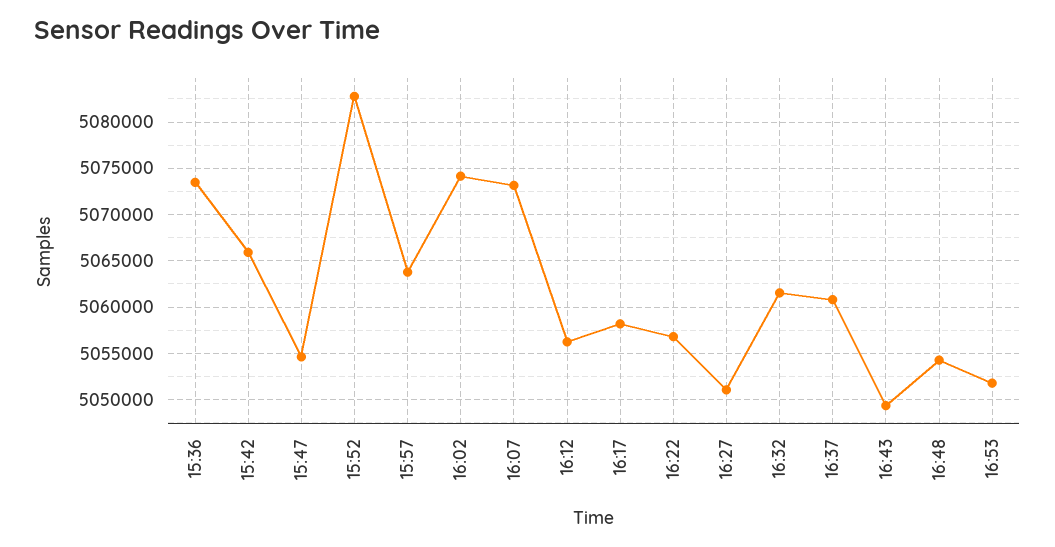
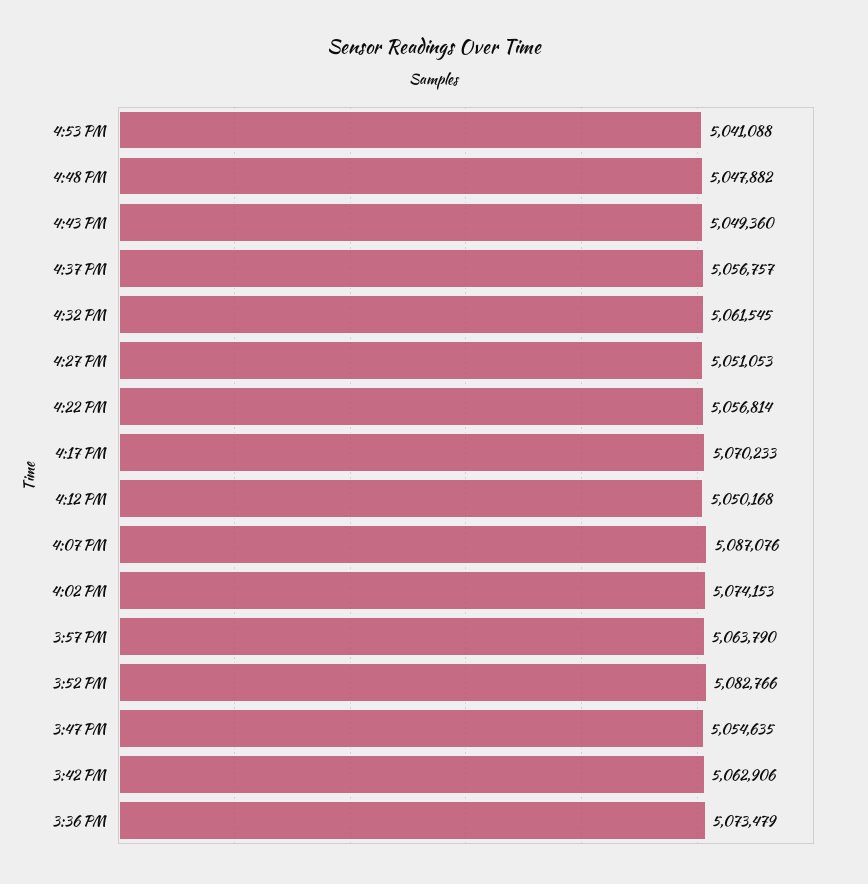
  {
    "15:36": 5073479,
-   "15:42": 5066000,
+   "15:42": 5062906,
    "15:47": 5054635,
    "15:52": 5082766,
    "15:57": 5063790,
    "16:02": 5074153,
-   "16:07": 5073000,
+   "16:07": 5087076,
-   "16:12": 5056000,
+   "16:12": 5050168,
-   "16:17": 5058000,
+   "16:17": 5070233,
    "16:22": 5056814,
    "16:27": 5051053,
    "16:32": 5061545,
-   "16:37": 5061000,
+   "16:37": 5056757,
    "16:43": 5049360,
-   "16:48": 5054000,
+   "16:48": 5047882,
-   "16:53": 5052000
+   "16:53": 5041088
  }

